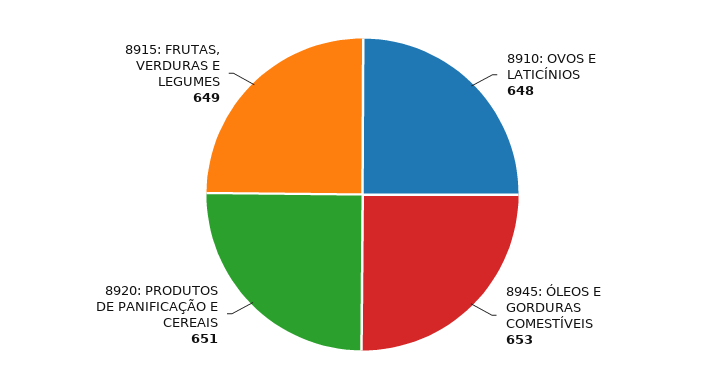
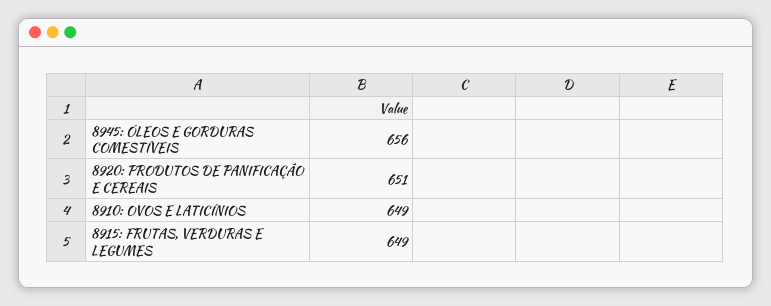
  {
-   "8910: OVOS E LATICÍNIOS": 648,
+   "8910: OVOS E LATICÍNIOS": 649,
-   "8945: ÓLEOS E GORDURAS COMESTÍVEIS": 653,
+   "8945: ÓLEOS E GORDURAS COMESTÍVEIS": 656,
    "8920: PRODUTOS DE PANIFICAÇÃO E CEREAIS": 651,
    "8915: FRUTAS, VERDURAS E LEGUMES": 649
  }

